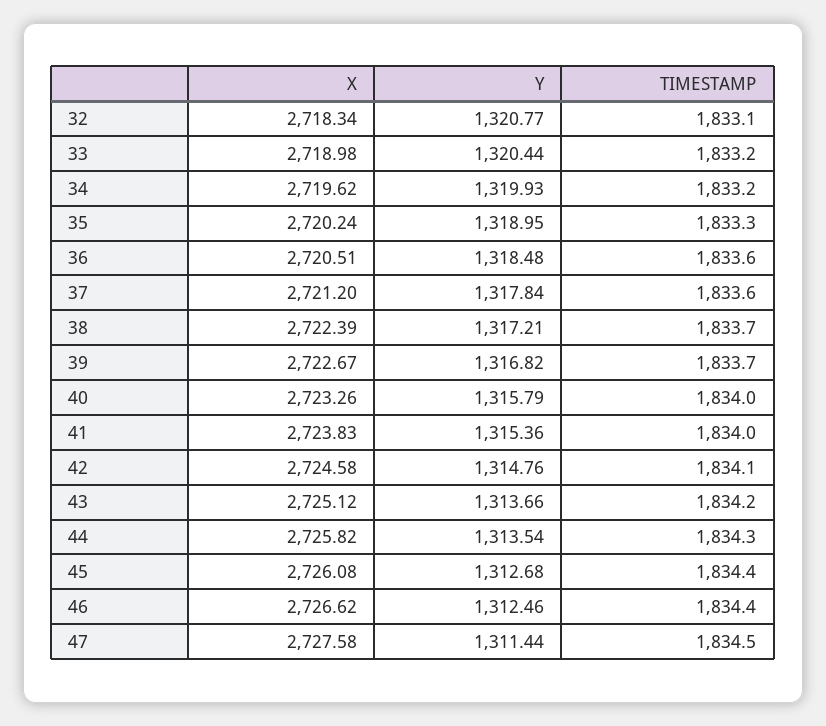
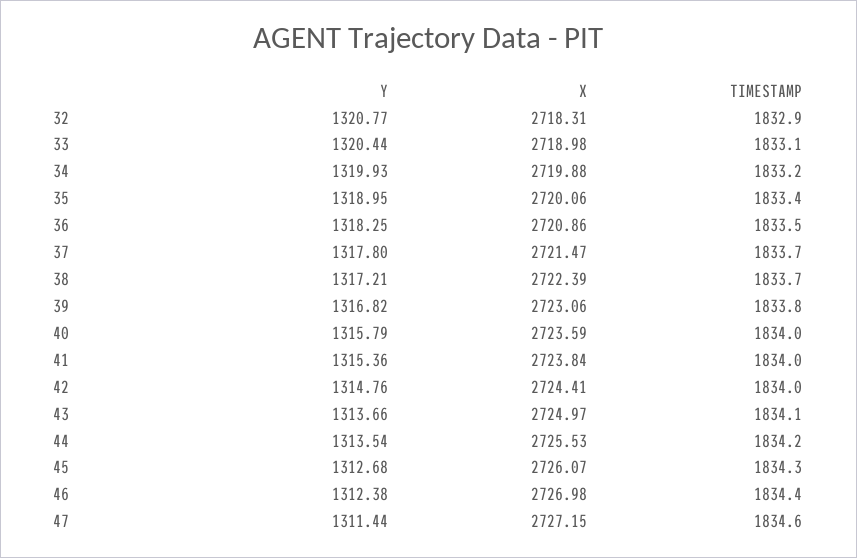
  {
    "X": {
-     "32": 2718.34,
+     "32": 2718.31,
      "33": 2718.98,
-     "34": 2719.62,
+     "34": 2719.88,
-     "35": 2720.24,
+     "35": 2720.06,
-     "36": 2720.51,
+     "36": 2720.86,
-     "37": 2721.2,
+     "37": 2721.47,
      "38": 2722.39,
-     "39": 2722.67,
+     "39": 2723.06,
-     "40": 2723.26,
+     "40": 2723.59,
-     "41": 2723.83,
+     "41": 2723.84,
-     "42": 2724.58,
+     "42": 2724.41,
-     "43": 2725.12,
+     "43": 2724.97,
-     "44": 2725.82,
+     "44": 2725.53,
-     "45": 2726.08,
+     "45": 2726.07,
-     "46": 2726.62,
+     "46": 2726.98,
-     "47": 2727.58
+     "47": 2727.15
    },
    "Y": {
      "32": 1320.77,
      "33": 1320.44,
      "34": 1319.93,
      "35": 1318.95,
-     "36": 1318.48,
+     "36": 1318.25,
-     "37": 1317.84,
+     "37": 1317.8,
      "38": 1317.21,
      "39": 1316.82,
      "40": 1315.79,
      "41": 1315.36,
      "42": 1314.76,
      "43": 1313.66,
      "44": 1313.54,
      "45": 1312.68,
-     "46": 1312.46,
+     "46": 1312.38,
      "47": 1311.44
    },
    "TIMESTAMP": {
-     "32": 1833.1,
+     "32": 1832.9,
-     "33": 1833.2,
+     "33": 1833.1,
      "34": 1833.2,
-     "35": 1833.3,
+     "35": 1833.4,
-     "36": 1833.6,
+     "36": 1833.5,
-     "37": 1833.6,
+     "37": 1833.7,
      "38": 1833.7,
-     "39": 1833.7,
+     "39": 1833.8,
      "40": 1834,
      "41": 1834,
-     "42": 1834.1,
+     "42": 1834,
-     "43": 1834.2,
+     "43": 1834.1,
-     "44": 1834.3,
+     "44": 1834.2,
-     "45": 1834.4,
+     "45": 1834.3,
      "46": 1834.4,
-     "47": 1834.5
+     "47": 1834.6
    }
  }

